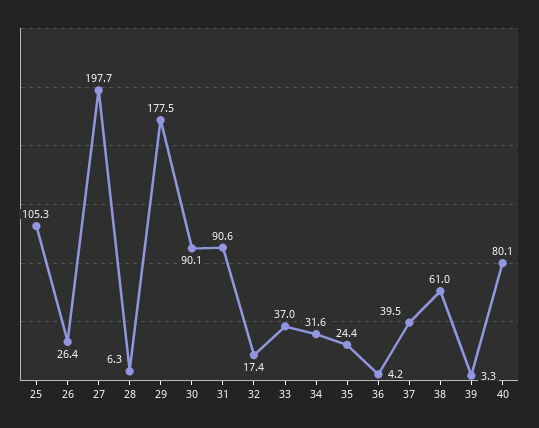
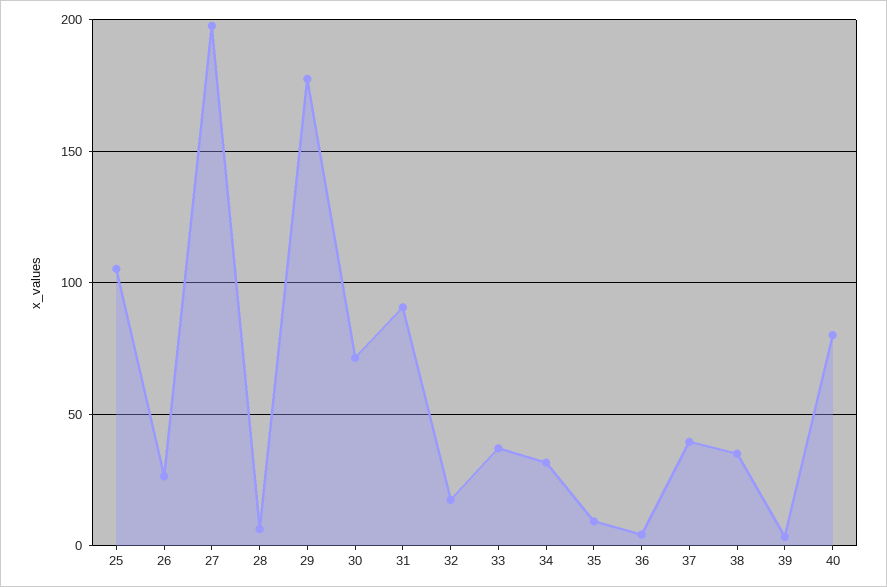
  {
    "25": 105.3,
    "26": 26.4,
    "27": 197.7,
    "28": 6.3,
    "29": 177.5,
-   "30": 90.1,
+   "30": 70,
    "31": 90.6,
    "32": 17.4,
    "33": 37,
    "34": 31.6,
-   "35": 24.4,
+   "35": 10,
    "36": 4.2,
    "37": 39.5,
-   "38": 61,
+   "38": 35,
    "39": 3.3,
    "40": 80.1
  }

